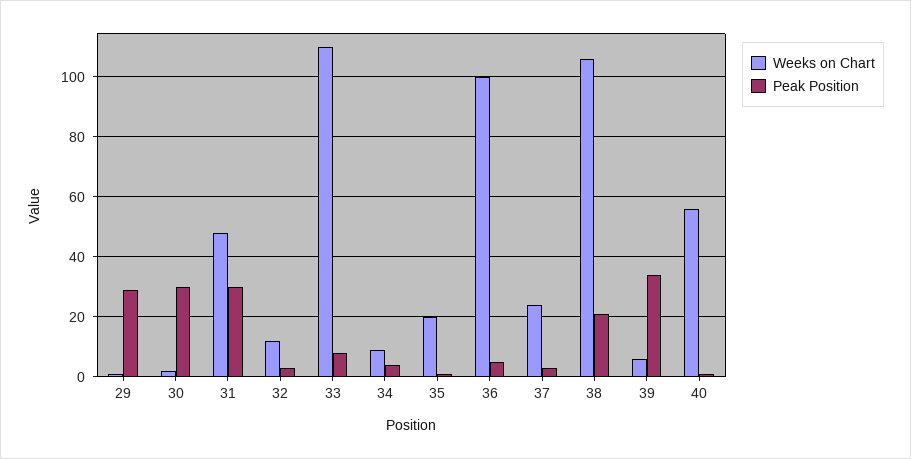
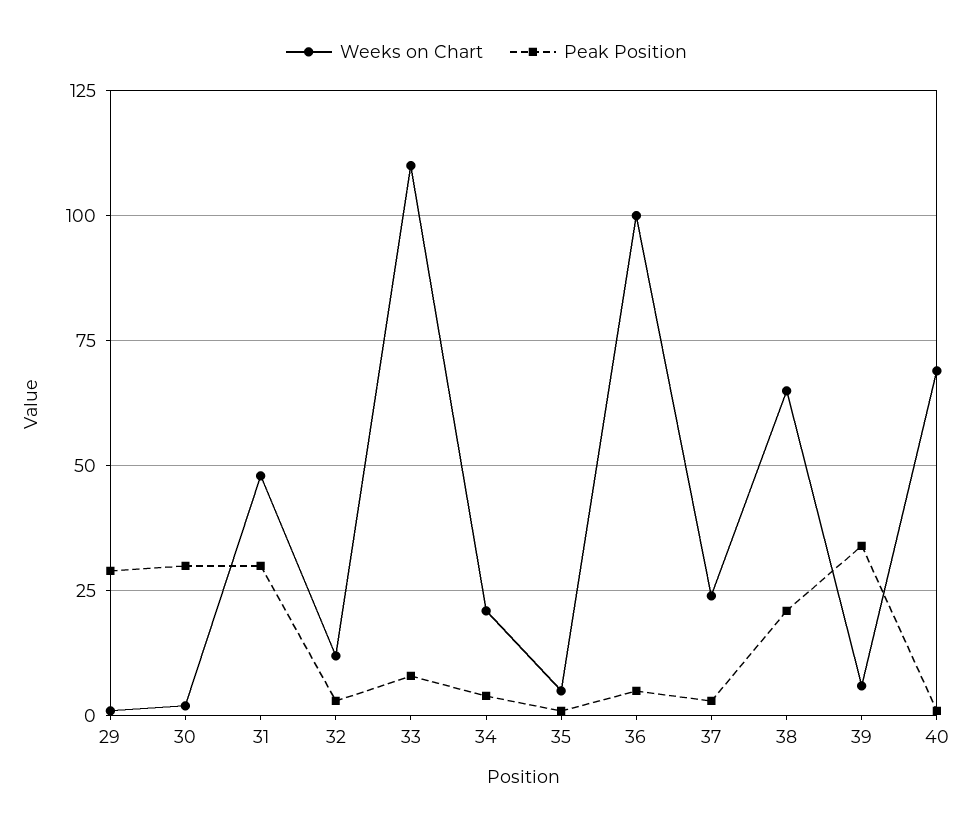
  {
    "Weeks on Chart": {
      "29": 0,
      "30": 0,
      "31": 50,
      "32": 10,
      "33": 110,
-     "34": 10,
+     "34": 20,
-     "35": 20,
+     "35": 5,
      "36": 100,
      "37": 25,
-     "38": 105,
+     "38": 65,
      "39": 5,
-     "40": 55
+     "40": 70
    },
    "Peak Position": {
      "29": 30,
      "30": 30,
      "31": 30,
      "32": 5,
      "33": 10,
      "34": 5,
      "35": 0,
      "36": 5,
      "37": 5,
      "38": 20,
      "39": 35,
      "40": 0
    }
  }

